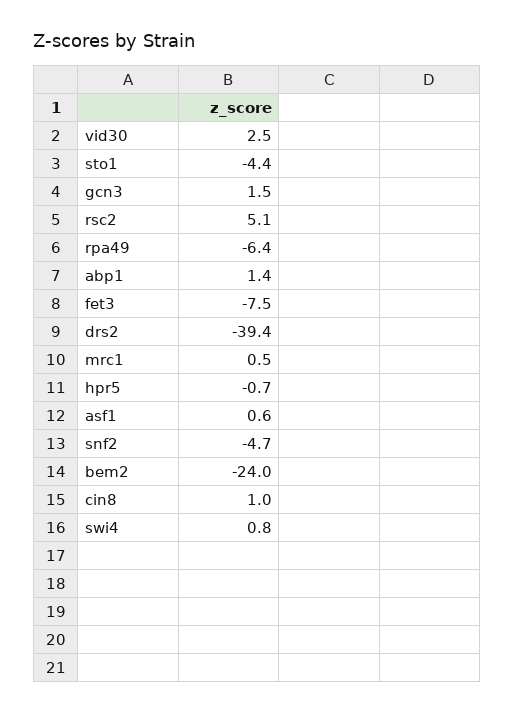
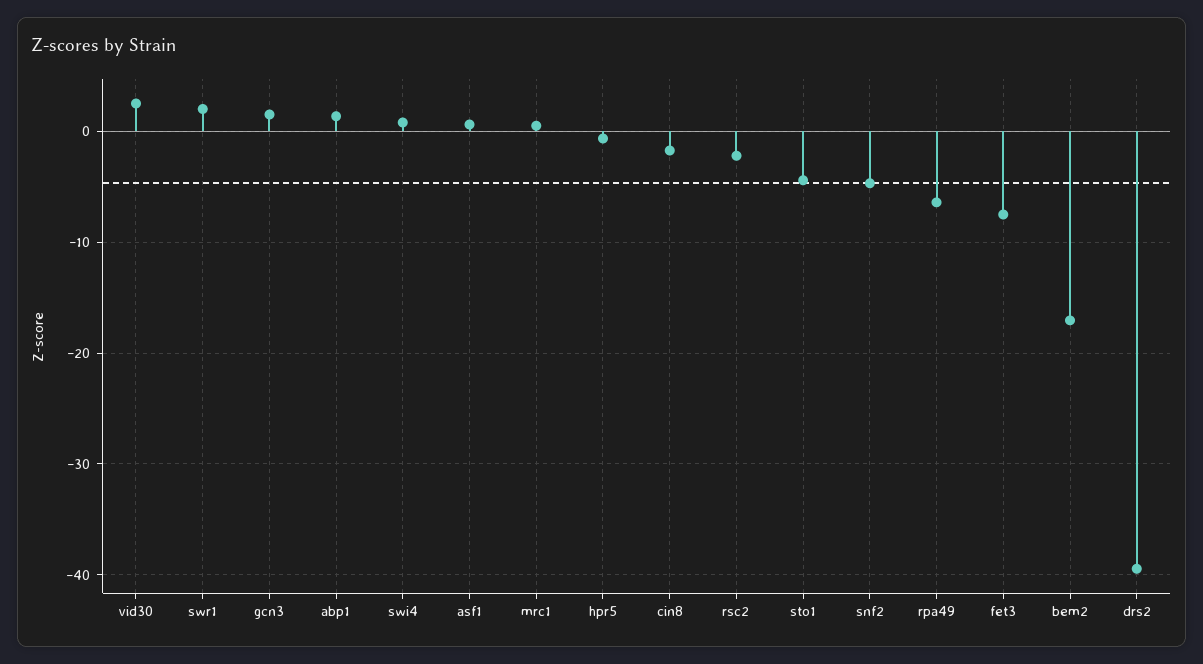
  {
    "vid30": 2.5,
    "sto1": -4.4,
    "gcn3": 1.5,
-   "rsc2": 5.1,
+   "rsc2": -2,
    "rpa49": -6.4,
    "abp1": 1.4,
    "fet3": -7.5,
    "drs2": -39.4,
    "mrc1": 0.5,
    "hpr5": -0.7,
    "asf1": 0.6,
    "snf2": -4.7,
-   "bem2": -24,
+   "bem2": -17,
-   "cin8": 1,
+   "cin8": -2,
-   "swi4": 0.8
+   "swi4": 0.8,
+   "swr1": 2
  }

